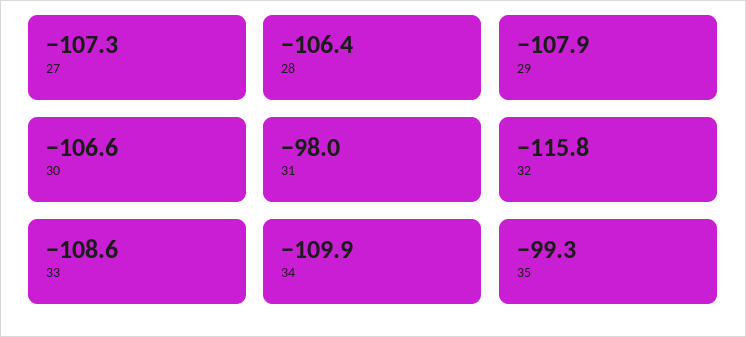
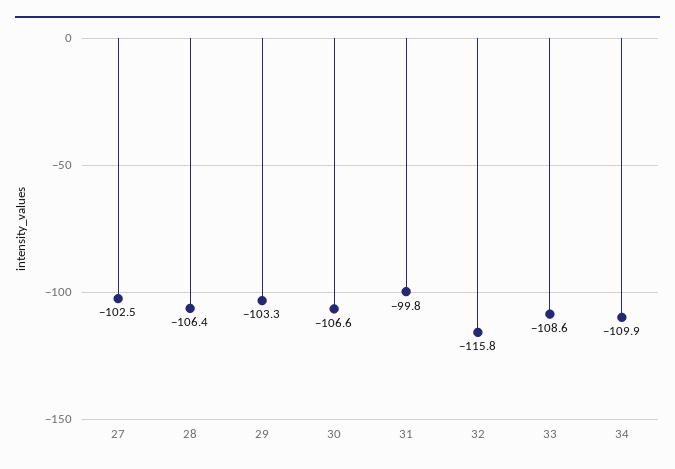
  {
-   "27": -107.3,
+   "27": -102.5,
    "28": -106.4,
-   "29": -107.9,
+   "29": -103.3,
    "30": -106.6,
-   "31": -98,
+   "31": -99.8,
    "32": -115.8,
    "33": -108.6,
-   "34": -109.9,
+   "34": -109.9
-   "35": -99.3
  }

